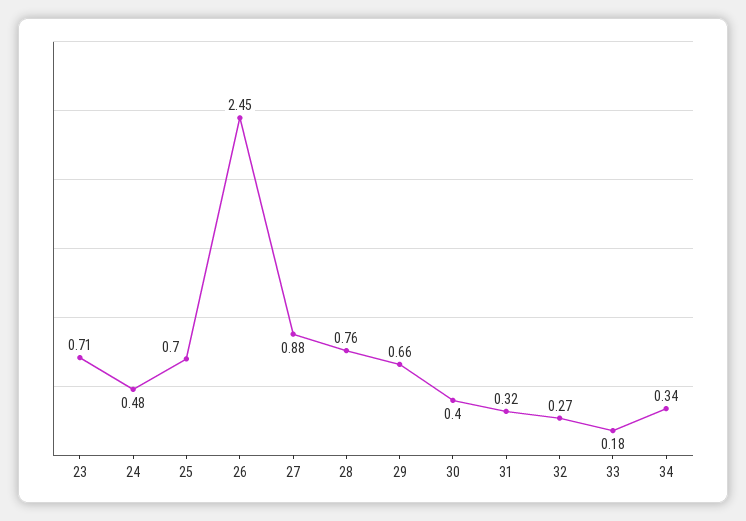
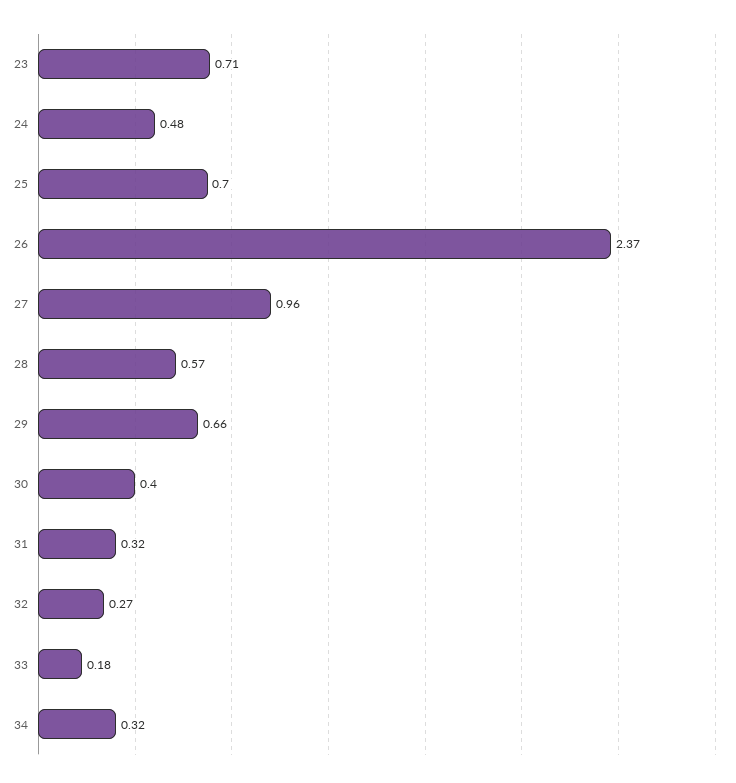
  {
    "23": 0.71,
    "24": 0.48,
    "25": 0.7,
-   "26": 2.45,
+   "26": 2.37,
-   "27": 0.88,
+   "27": 0.96,
-   "28": 0.76,
+   "28": 0.57,
    "29": 0.66,
    "30": 0.4,
    "31": 0.32,
    "32": 0.27,
    "33": 0.18,
-   "34": 0.34
+   "34": 0.32
  }

